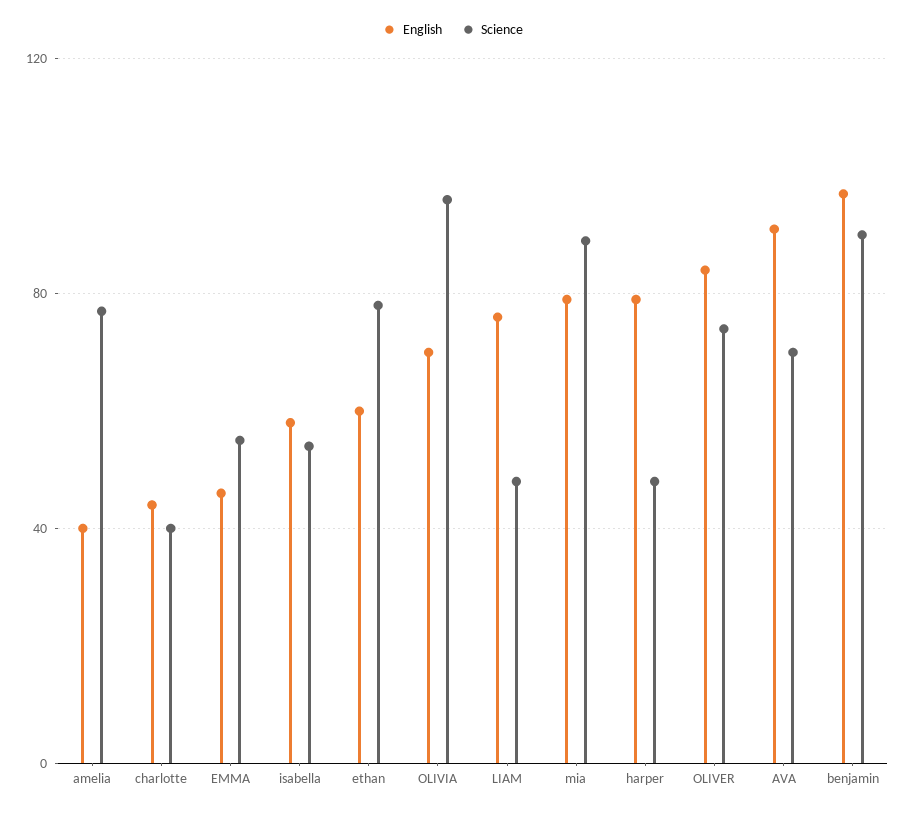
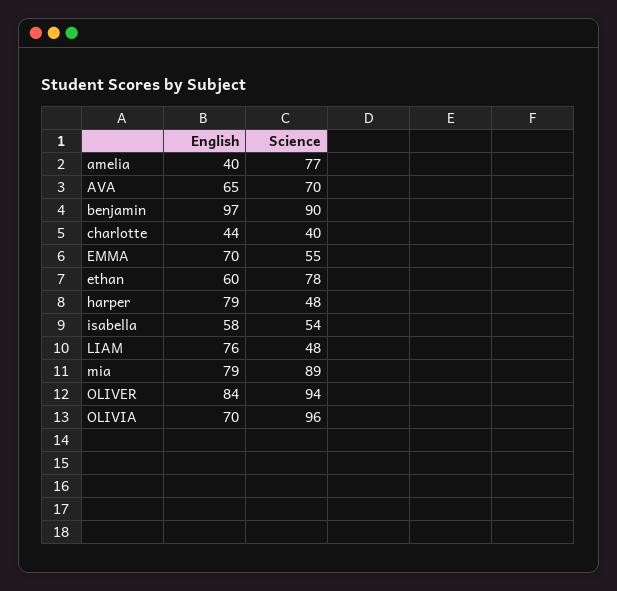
  {
    "English": {
      "amelia": 40,
      "charlotte": 44,
-     "EMMA": 45,
+     "EMMA": 70,
      "isabella": 58,
      "ethan": 60,
      "OLIVIA": 70,
      "LIAM": 76,
      "mia": 79,
      "harper": 79,
      "OLIVER": 84,
-     "AVA": 90,
+     "AVA": 65,
      "benjamin": 97
    },
    "Science": {
      "amelia": 77,
      "charlotte": 40,
      "EMMA": 55,
      "isabella": 54,
      "ethan": 78,
      "OLIVIA": 96,
      "LIAM": 48,
      "mia": 89,
      "harper": 48,
-     "OLIVER": 75,
+     "OLIVER": 94,
      "AVA": 70,
      "benjamin": 90
    }
  }

